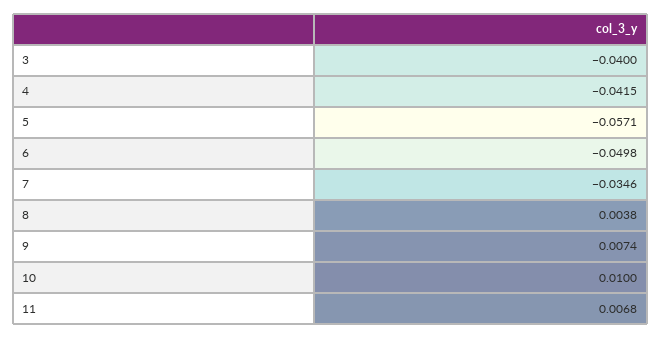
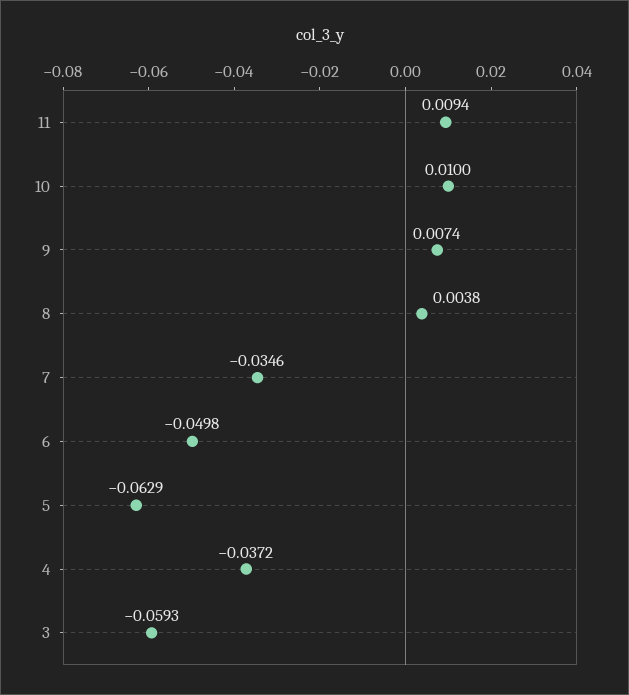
  {
-   "3": -0.04,
+   "3": -0.0593,
-   "4": -0.0415,
+   "4": -0.0372,
-   "5": -0.0571,
+   "5": -0.0629,
    "6": -0.0498,
    "7": -0.0346,
    "8": 0.0038,
    "9": 0.0074,
    "10": 0.01,
-   "11": 0.0068
+   "11": 0.0094
  }

